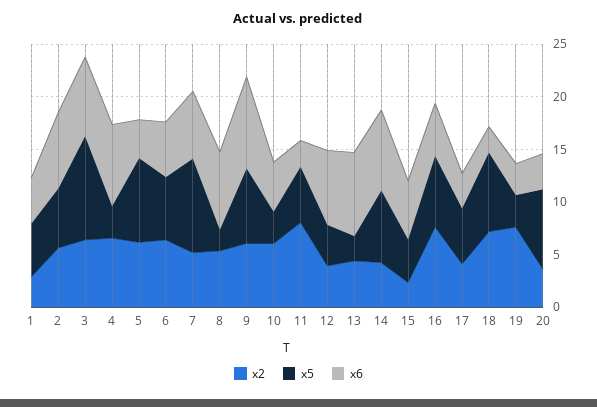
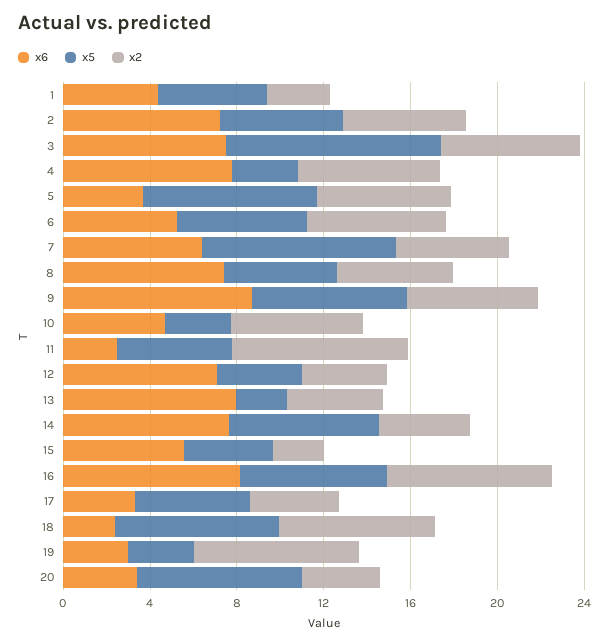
  {
    "x2": {
      "1": 3,
      "2": 6,
      "3": 6,
      "4": 7,
      "5": 6,
      "6": 6,
      "7": 5,
      "8": 5,
      "9": 6,
      "10": 6,
      "11": 8,
      "12": 4,
      "13": 4,
      "14": 4,
      "15": 2,
      "16": 8,
      "17": 4,
      "18": 7,
      "19": 8,
      "20": 4
    },
    "x5": {
      "1": 5,
      "2": 6,
      "3": 10,
      "4": 3,
      "5": 8,
      "6": 6,
      "7": 9,
-     "8": 2,
+     "8": 5,
      "9": 7,
      "10": 3,
      "11": 5,
      "12": 4,
      "13": 2,
      "14": 7,
      "15": 4,
      "16": 7,
      "17": 5,
      "18": 8,
      "19": 3,
      "20": 8
    },
    "x6": {
      "1": 4,
      "2": 7,
      "3": 8,
      "4": 8,
      "5": 4,
      "6": 5,
      "7": 6,
      "8": 7,
      "9": 9,
      "10": 5,
      "11": 2,
      "12": 7,
      "13": 8,
      "14": 8,
      "15": 6,
-     "16": 5,
+     "16": 8,
      "17": 3,
      "18": 2,
      "19": 3,
      "20": 3
    }
  }

